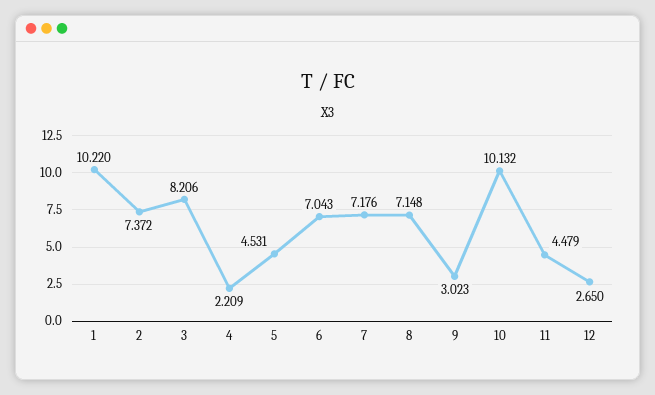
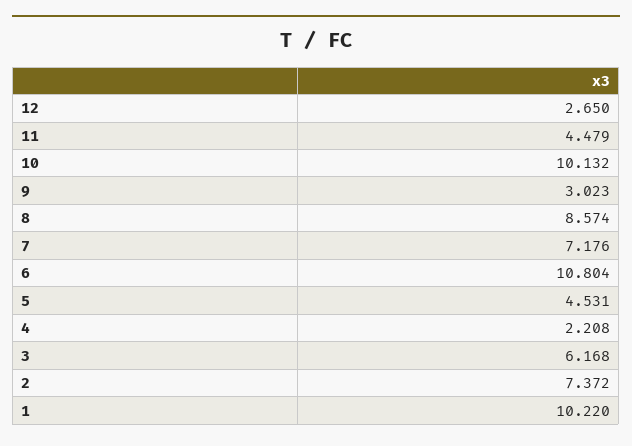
  {
    "1": 10.22,
    "2": 7.372,
-   "3": 8.206,
+   "3": 6.168,
-   "4": 2.209,
+   "4": 2.208,
    "5": 4.531,
-   "6": 7.043,
+   "6": 10.804,
    "7": 7.176,
-   "8": 7.148,
+   "8": 8.574,
    "9": 3.023,
    "10": 10.132,
    "11": 4.479,
    "12": 2.65
  }

